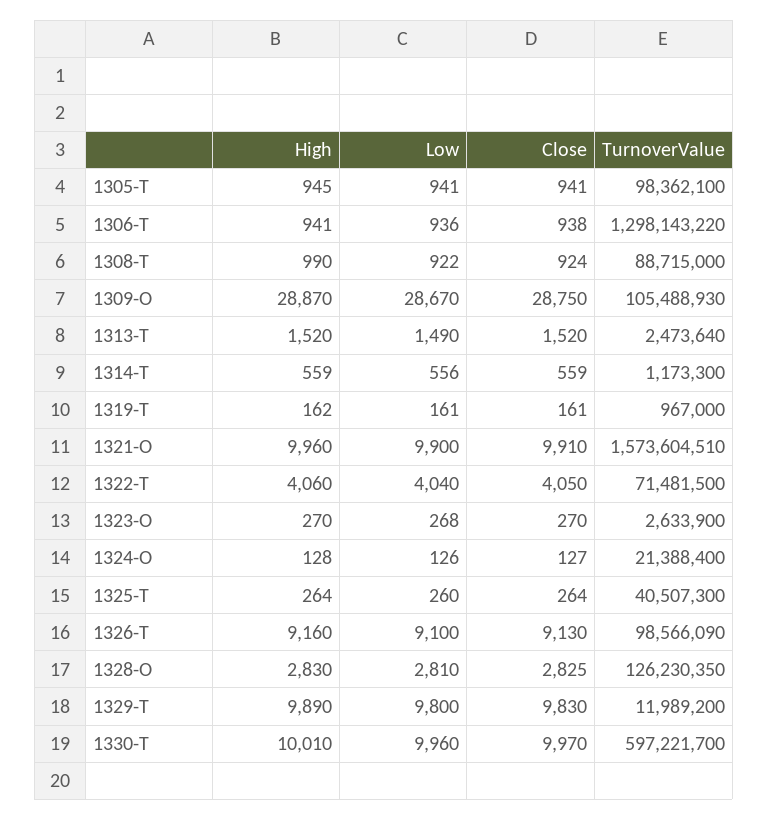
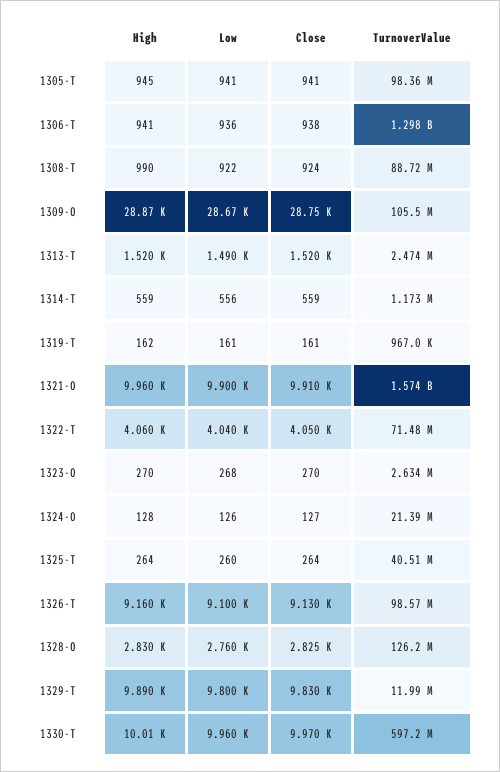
  {
    "High": {
      "1305-T": 945,
      "1306-T": 941,
      "1308-T": 990,
      "1309-O": 28870,
      "1313-T": 1520,
      "1314-T": 559,
      "1319-T": 162,
      "1321-O": 9960,
      "1322-T": 4060,
      "1323-O": 270,
      "1324-O": 128,
      "1325-T": 264,
      "1326-T": 9160,
      "1328-O": 2830,
      "1329-T": 9890,
      "1330-T": 10010
    },
    "Low": {
      "1305-T": 941,
      "1306-T": 936,
      "1308-T": 922,
      "1309-O": 28670,
      "1313-T": 1490,
      "1314-T": 556,
      "1319-T": 161,
      "1321-O": 9900,
      "1322-T": 4040,
      "1323-O": 268,
      "1324-O": 126,
      "1325-T": 260,
      "1326-T": 9100,
-     "1328-O": 2810,
+     "1328-O": 2760,
      "1329-T": 9800,
      "1330-T": 9960
    },
    "Close": {
      "1305-T": 941,
      "1306-T": 938,
      "1308-T": 924,
      "1309-O": 28750,
      "1313-T": 1520,
      "1314-T": 559,
      "1319-T": 161,
      "1321-O": 9910,
      "1322-T": 4050,
      "1323-O": 270,
      "1324-O": 127,
      "1325-T": 264,
      "1326-T": 9130,
      "1328-O": 2825,
      "1329-T": 9830,
      "1330-T": 9970
    },
    "TurnoverValue": {
      "1305-T": 98362100,
      "1306-T": 1298143220,
      "1308-T": 88715000,
      "1309-O": 105488930,
      "1313-T": 2473640,
      "1314-T": 1173300,
      "1319-T": 967000,
      "1321-O": 1573604510,
      "1322-T": 71481500,
      "1323-O": 2633900,
      "1324-O": 21388400,
      "1325-T": 40507300,
      "1326-T": 98566090,
      "1328-O": 126230350,
      "1329-T": 11989200,
      "1330-T": 597221700
    }
  }

